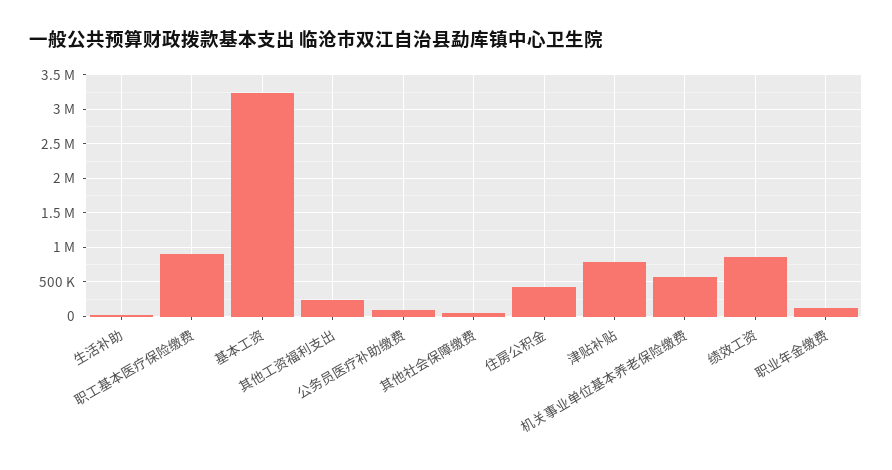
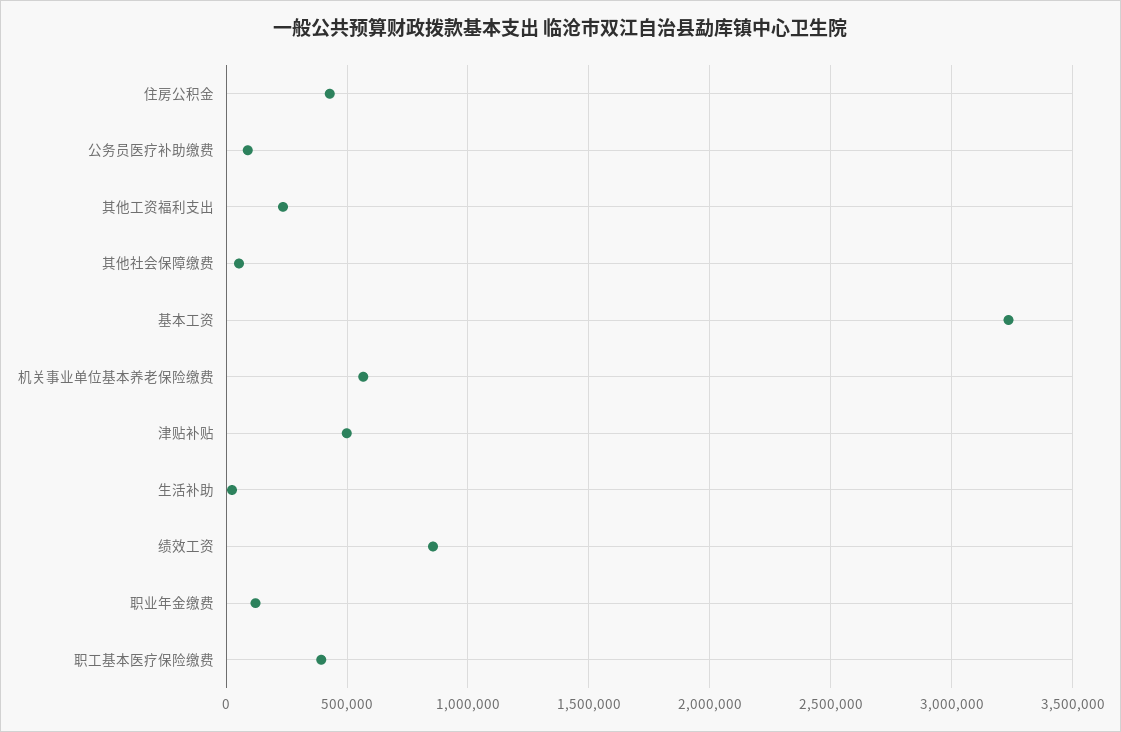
  {
    "生活补助": 0,
-   "职工基本医疗保险缴费": 900000,
+   "职工基本医疗保险缴费": 400000,
    "基本工资": 3250000,
    "其他工资福利支出": 250000,
    "公务员医疗补助缴费": 100000,
    "其他社会保障缴费": 50000,
    "住房公积金": 450000,
-   "津贴补贴": 800000,
+   "津贴补贴": 500000,
    "机关事业单位基本养老保险缴费": 550000,
    "绩效工资": 850000,
    "职业年金缴费": 100000
  }

